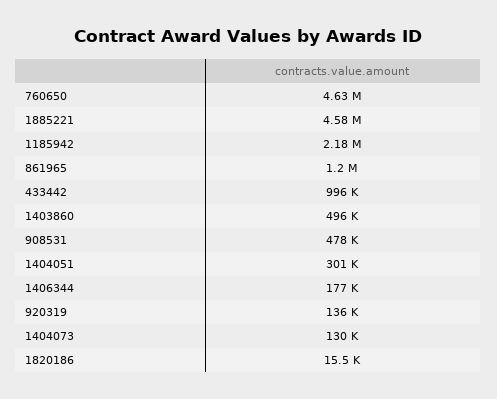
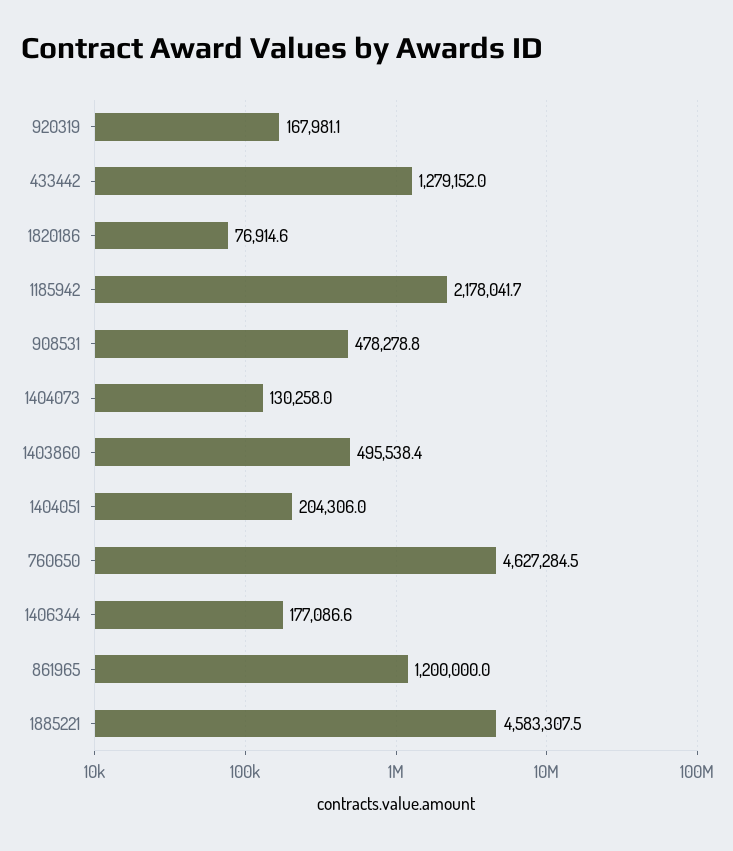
  {
    "760650": 4627284.5,
    "1885221": 4583307.5,
    "1185942": 2178041.7,
    "861965": 1200000,
-   "433442": 996000,
+   "433442": 1279152,
    "1403860": 495538.4,
    "908531": 478278.8,
-   "1404051": 301000,
+   "1404051": 204306,
    "1406344": 177086.6,
-   "920319": 136000,
+   "920319": 167981.1,
    "1404073": 130258,
-   "1820186": 15500
+   "1820186": 76914.6
  }

